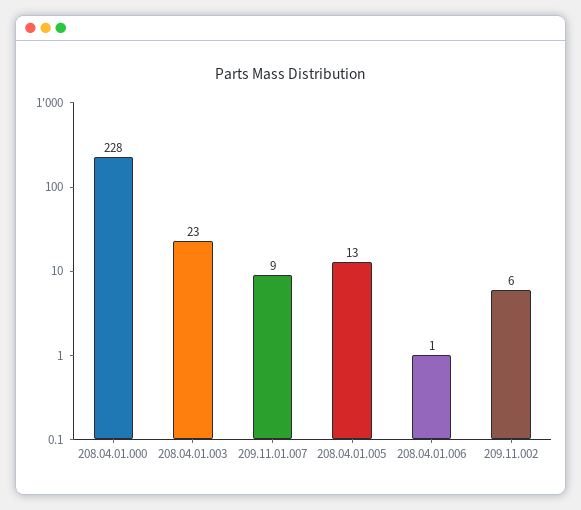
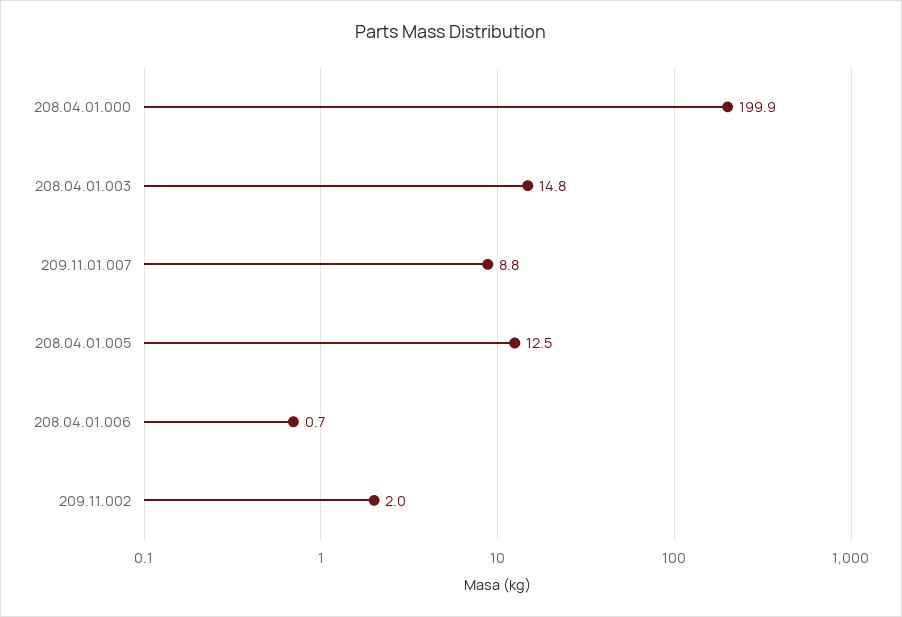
  {
-   "208.04.01.000": 228,
+   "208.04.01.000": 199.9,
-   "208.04.01.003": 23,
+   "208.04.01.003": 14.8,
    "209.11.01.007": 8.8,
    "208.04.01.005": 12.5,
    "208.04.01.006": 0.7,
-   "209.11.002": 6
+   "209.11.002": 2
  }

